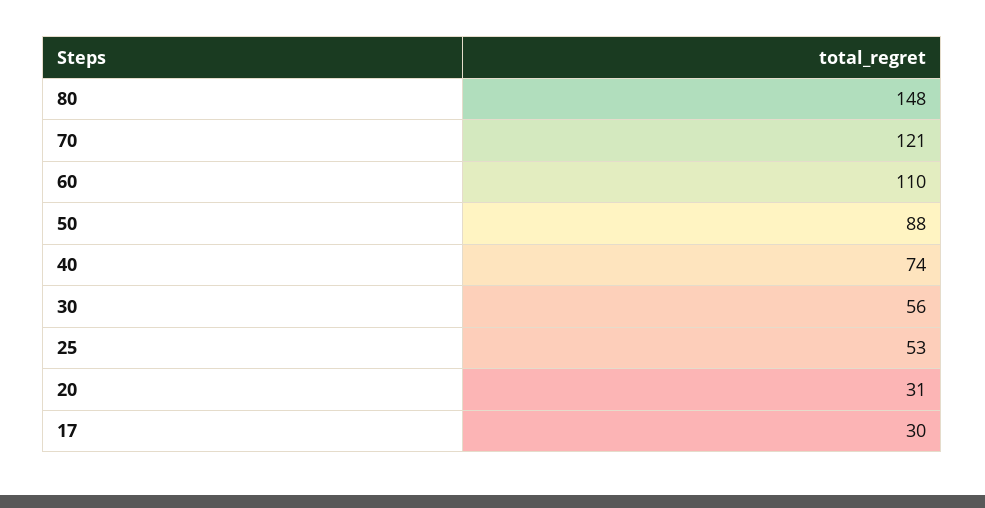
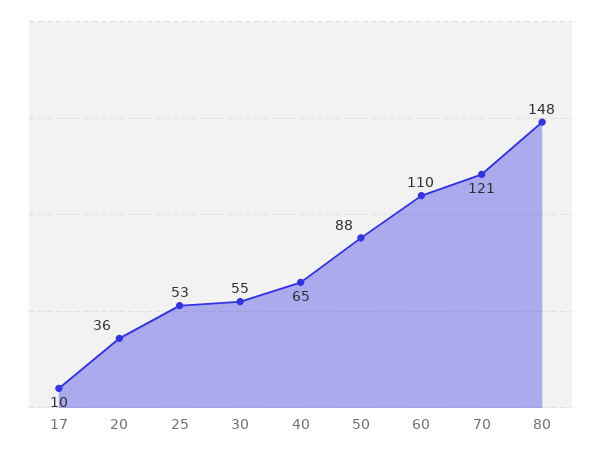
  {
    "80": 148,
    "70": 121,
    "60": 110,
    "50": 88,
-   "40": 74,
+   "40": 65,
-   "30": 56,
+   "30": 55,
    "25": 53,
-   "20": 31,
+   "20": 36,
-   "17": 30
+   "17": 10
  }

